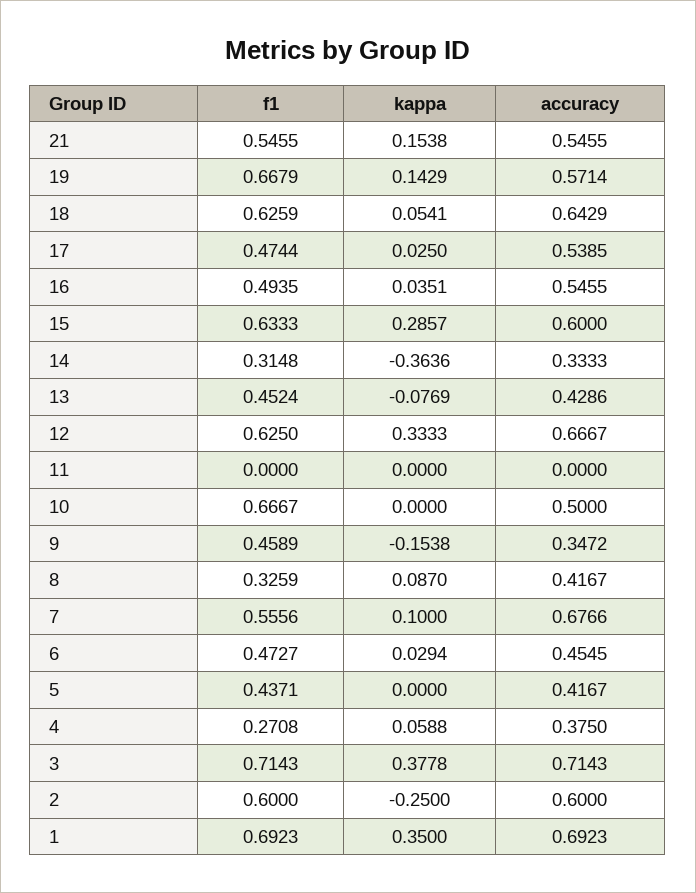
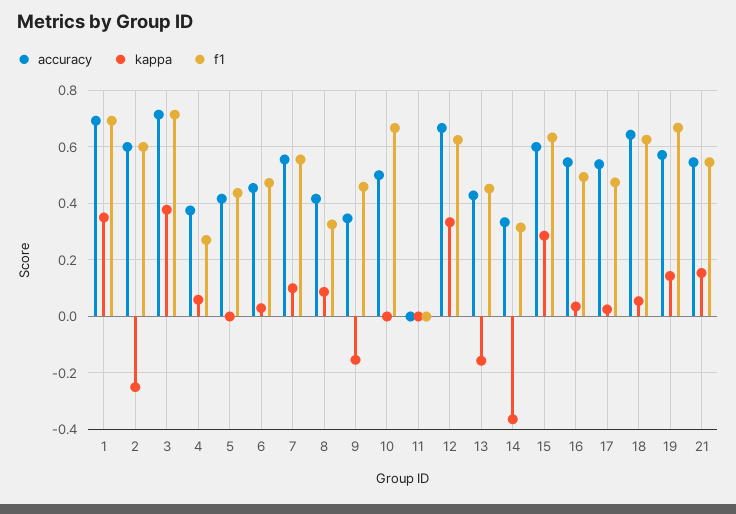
  {
    "f1": {
      "21": 0.5455,
      "19": 0.6679,
      "18": 0.6259,
      "17": 0.4744,
      "16": 0.4935,
      "15": 0.6333,
      "14": 0.3148,
      "13": 0.4524,
      "12": 0.625,
      "11": 0,
      "10": 0.6667,
      "9": 0.4589,
      "8": 0.3259,
      "7": 0.5556,
      "6": 0.4727,
      "5": 0.4371,
      "4": 0.2708,
      "3": 0.7143,
      "2": 0.6,
      "1": 0.6923
    },
    "kappa": {
      "21": 0.1538,
      "19": 0.1429,
      "18": 0.0541,
      "17": 0.025,
      "16": 0.0351,
      "15": 0.2857,
      "14": -0.3636,
-     "13": -0.0769,
+     "13": -0.15,
      "12": 0.3333,
      "11": 0,
      "10": 0,
      "9": -0.1538,
      "8": 0.087,
      "7": 0.1,
      "6": 0.0294,
      "5": 0,
      "4": 0.0588,
      "3": 0.3778,
      "2": -0.25,
      "1": 0.35
    },
    "accuracy": {
      "21": 0.5455,
      "19": 0.5714,
      "18": 0.6429,
      "17": 0.5385,
      "16": 0.5455,
      "15": 0.6,
      "14": 0.3333,
      "13": 0.4286,
      "12": 0.6667,
      "11": 0,
      "10": 0.5,
      "9": 0.3472,
      "8": 0.4167,
-     "7": 0.6766,
+     "7": 0.55,
      "6": 0.4545,
      "5": 0.4167,
      "4": 0.375,
      "3": 0.7143,
      "2": 0.6,
      "1": 0.6923
    }
  }

